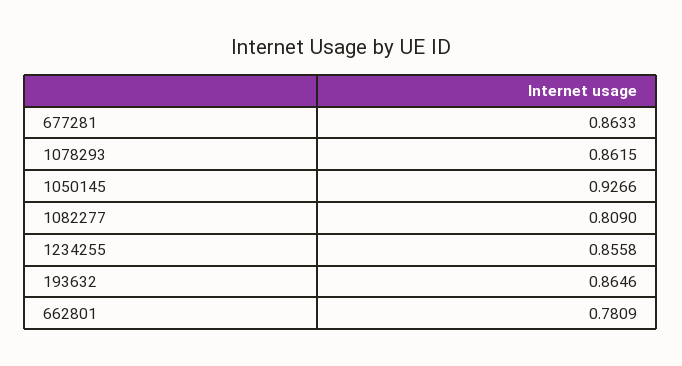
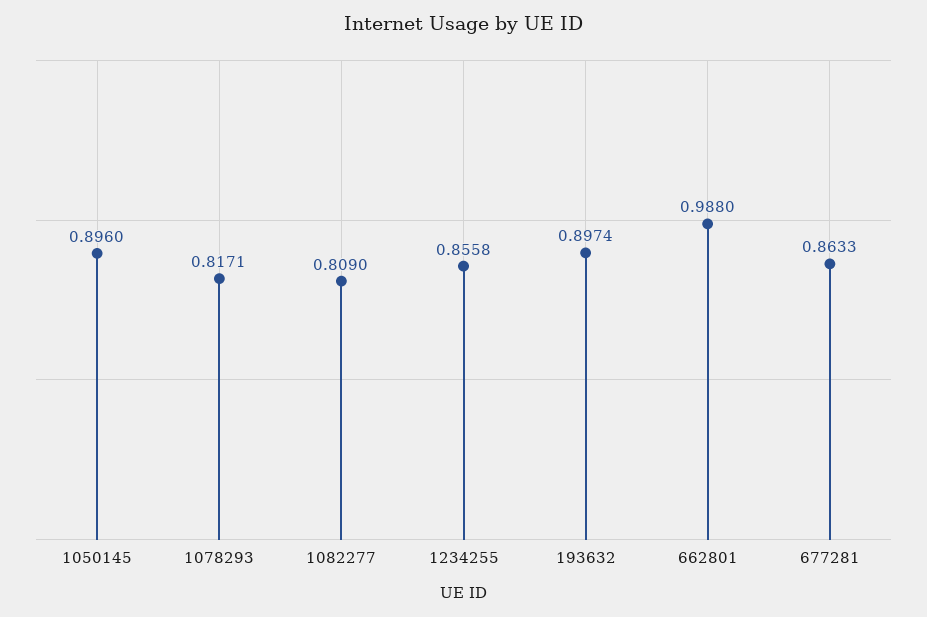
  {
    "677281": 0.8633,
-   "1078293": 0.8615,
+   "1078293": 0.8171,
-   "1050145": 0.9266,
+   "1050145": 0.896,
    "1082277": 0.809,
    "1234255": 0.8558,
-   "193632": 0.8646,
+   "193632": 0.8974,
-   "662801": 0.7809
+   "662801": 0.988
  }

